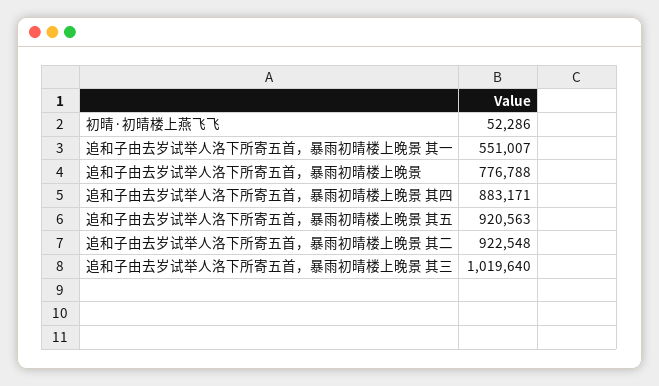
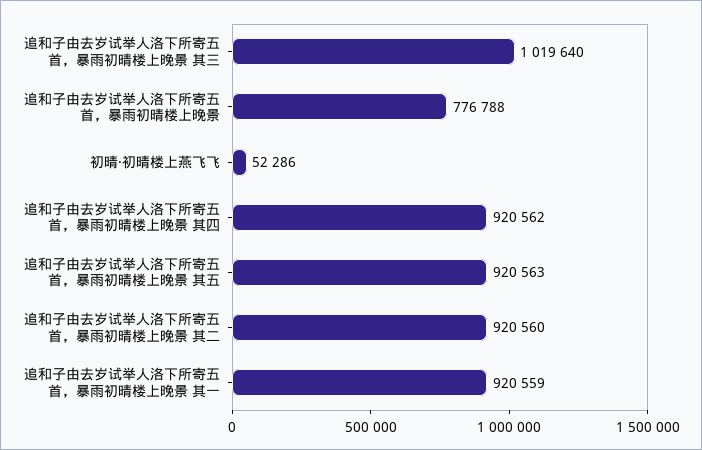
  {
    "初晴·初晴楼上燕飞飞": 52286,
-   "追和子由去岁试举人洛下所寄五首，暴雨初晴楼上晚景 其一": 551007,
+   "追和子由去岁试举人洛下所寄五首，暴雨初晴楼上晚景 其一": 920559,
    "追和子由去岁试举人洛下所寄五首，暴雨初晴楼上晚景": 776788,
-   "追和子由去岁试举人洛下所寄五首，暴雨初晴楼上晚景 其四": 883171,
+   "追和子由去岁试举人洛下所寄五首，暴雨初晴楼上晚景 其四": 920562,
    "追和子由去岁试举人洛下所寄五首，暴雨初晴楼上晚景 其五": 920563,
-   "追和子由去岁试举人洛下所寄五首，暴雨初晴楼上晚景 其二": 922548,
+   "追和子由去岁试举人洛下所寄五首，暴雨初晴楼上晚景 其二": 920560,
    "追和子由去岁试举人洛下所寄五首，暴雨初晴楼上晚景 其三": 1019640
  }

